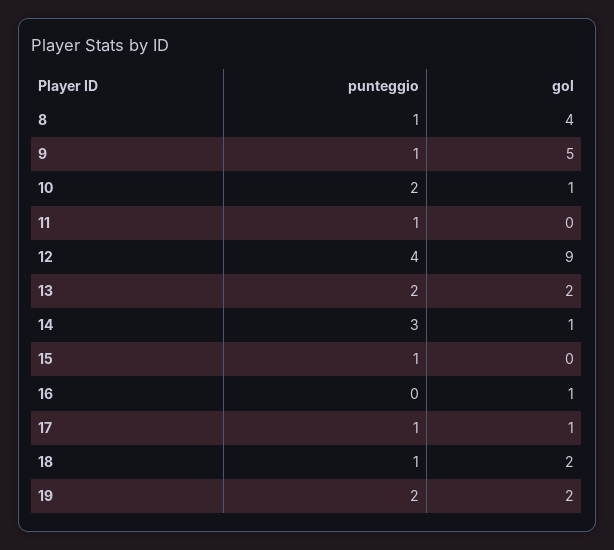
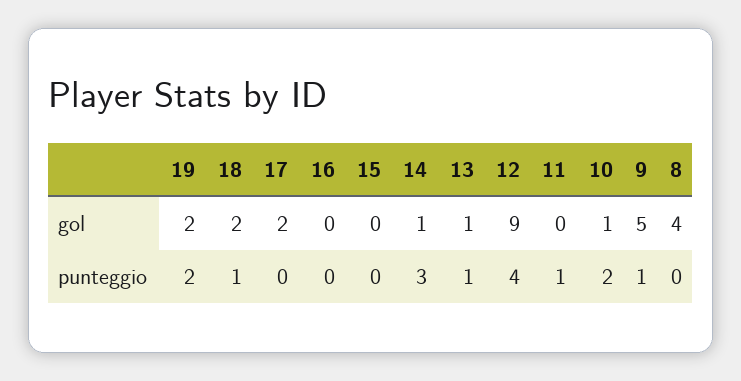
  {
    "punteggio": {
-     "8": 1,
+     "8": 0,
      "9": 1,
      "10": 2,
      "11": 1,
      "12": 4,
-     "13": 2,
+     "13": 1,
      "14": 3,
-     "15": 1,
+     "15": 0,
      "16": 0,
-     "17": 1,
+     "17": 0,
      "18": 1,
      "19": 2
    },
    "gol": {
      "8": 4,
      "9": 5,
      "10": 1,
      "11": 0,
      "12": 9,
-     "13": 2,
+     "13": 1,
      "14": 1,
      "15": 0,
-     "16": 1,
+     "16": 0,
-     "17": 1,
+     "17": 2,
      "18": 2,
      "19": 2
    }
  }

